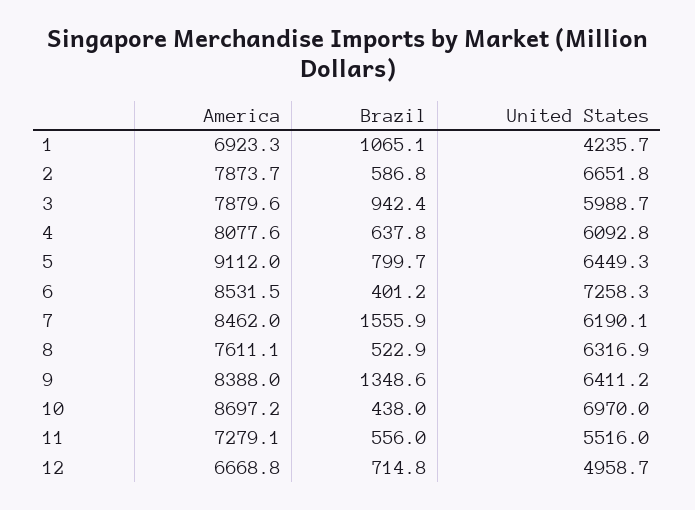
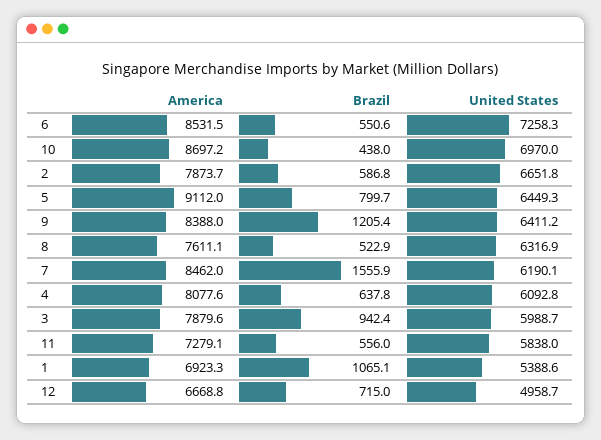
  {
    "America": {
      "1": 6923.3,
      "2": 7873.7,
      "3": 7879.6,
      "4": 8077.6,
      "5": 9112,
      "6": 8531.5,
      "7": 8462,
      "8": 7611.1,
      "9": 8388,
      "10": 8697.2,
      "11": 7279.1,
      "12": 6668.8
    },
    "Brazil": {
      "1": 1065.1,
      "2": 586.8,
      "3": 942.4,
      "4": 637.8,
      "5": 799.7,
-     "6": 401.2,
+     "6": 550.6,
      "7": 1555.9,
      "8": 522.9,
-     "9": 1348.6,
+     "9": 1205.4,
      "10": 438,
      "11": 556,
-     "12": 714.8
+     "12": 715
    },
    "United States": {
-     "1": 4235.7,
+     "1": 5388.6,
      "2": 6651.8,
      "3": 5988.7,
      "4": 6092.8,
      "5": 6449.3,
      "6": 7258.3,
      "7": 6190.1,
      "8": 6316.9,
      "9": 6411.2,
      "10": 6970,
-     "11": 5516,
+     "11": 5838,
      "12": 4958.7
    }
  }

